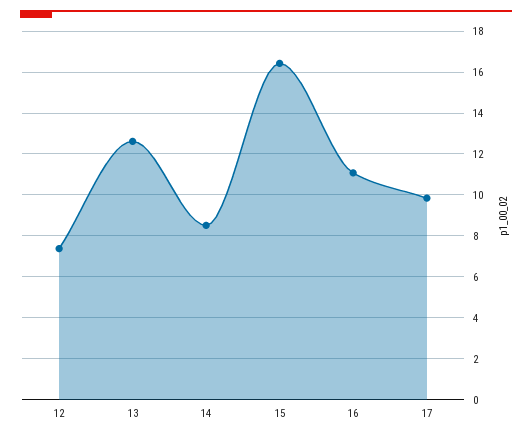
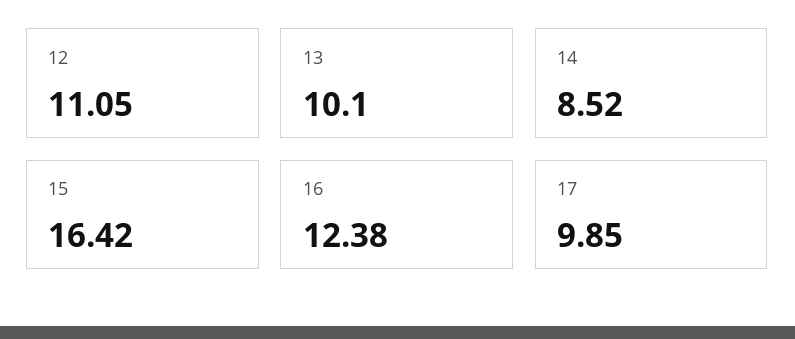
  {
-   "12": 7.5,
+   "12": 11.05,
-   "13": 12.5,
+   "13": 10.1,
    "14": 8.52,
    "15": 16.42,
-   "16": 11,
+   "16": 12.38,
    "17": 9.85
  }

